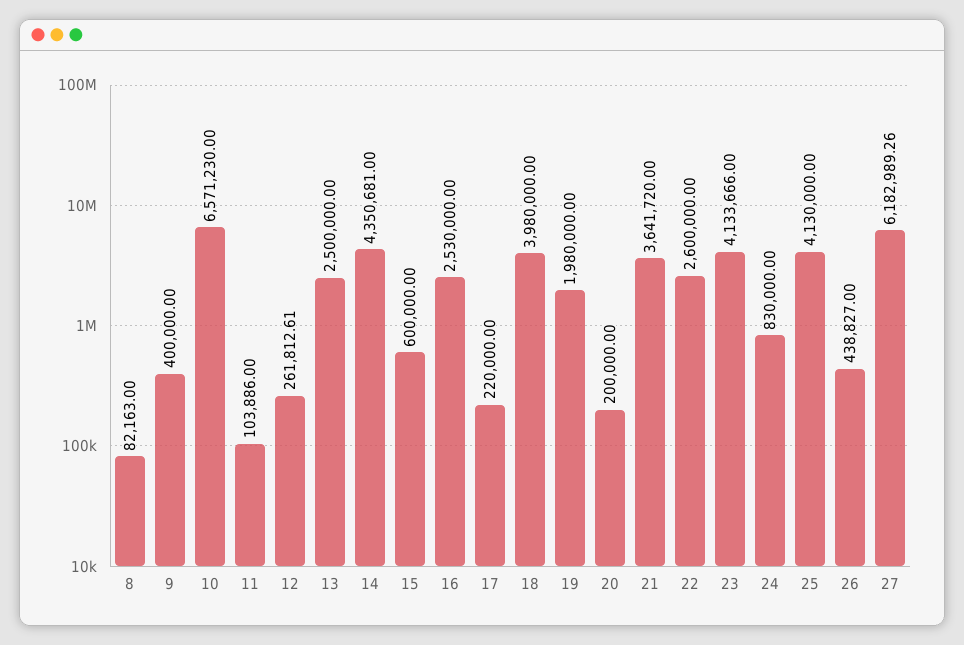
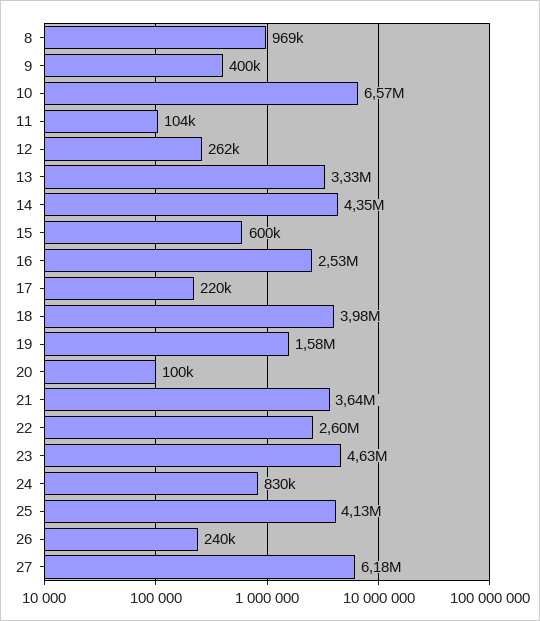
  {
-   "8": 82163,
+   "8": 969000,
    "9": 400000,
    "10": 6571230,
    "11": 103886,
    "12": 261812.61,
-   "13": 2500000,
+   "13": 3330000,
    "14": 4350681,
    "15": 600000,
    "16": 2530000,
    "17": 220000,
    "18": 3980000,
-   "19": 1980000,
+   "19": 1580000,
-   "20": 200000,
+   "20": 100000,
    "21": 3641720,
    "22": 2600000,
-   "23": 4133666,
+   "23": 4630000,
    "24": 830000,
    "25": 4130000,
-   "26": 438827,
+   "26": 240000,
    "27": 6182989.26
  }

